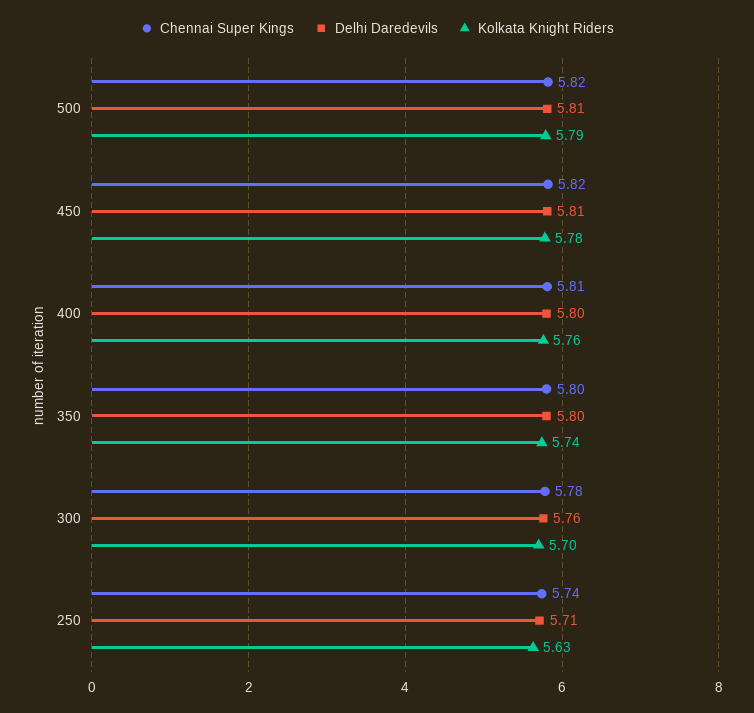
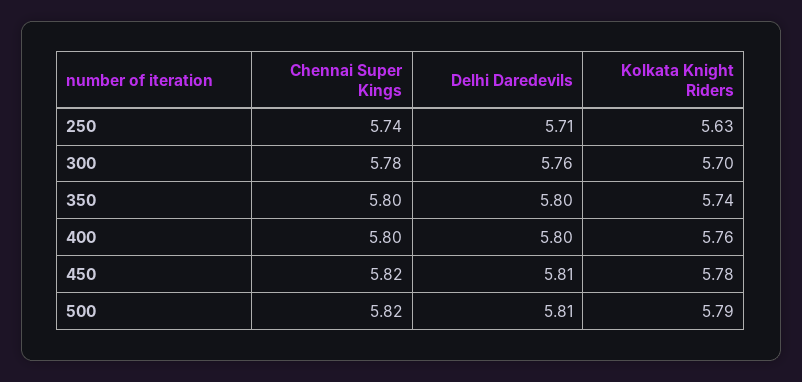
  {
    "Chennai Super Kings": {
      "500": 5.82,
      "450": 5.82,
-     "400": 5.81,
+     "400": 5.8,
      "350": 5.8,
      "300": 5.78,
      "250": 5.74
    },
    "Delhi Daredevils": {
      "500": 5.81,
      "450": 5.81,
      "400": 5.8,
      "350": 5.8,
      "300": 5.76,
      "250": 5.71
    },
    "Kolkata Knight Riders": {
      "500": 5.79,
      "450": 5.78,
      "400": 5.76,
      "350": 5.74,
      "300": 5.7,
      "250": 5.63
    }
  }

